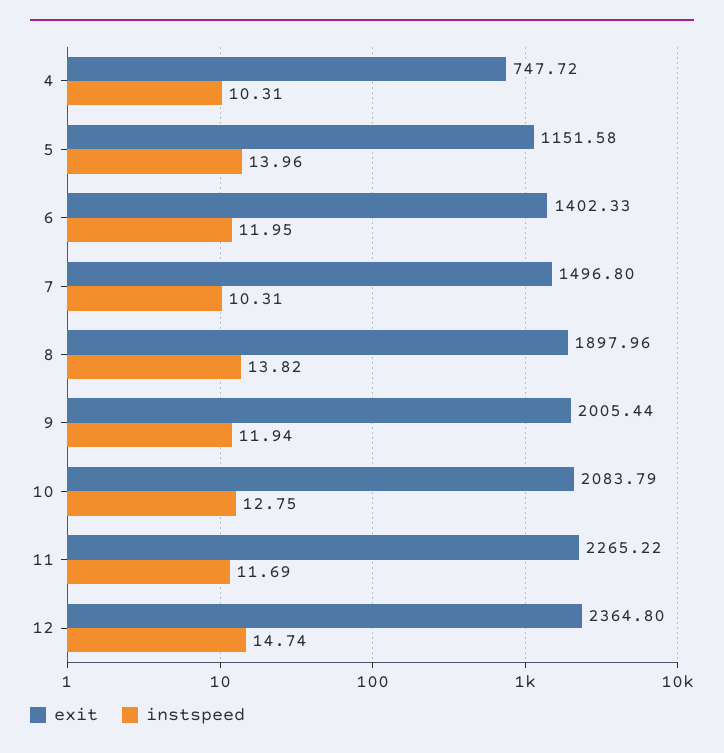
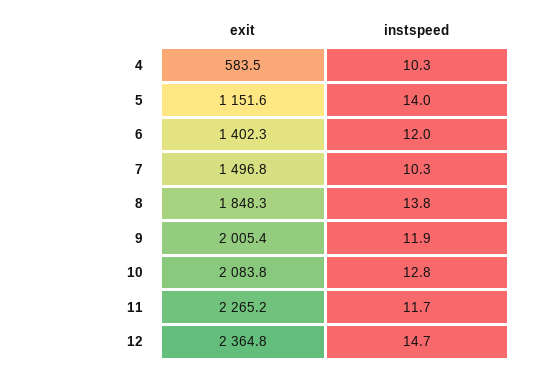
  {
    "exit": {
-     "4": 747.72,
+     "4": 583.5,
      "5": 1151.58,
      "6": 1402.33,
      "7": 1496.8,
-     "8": 1897.96,
+     "8": 1848.3,
      "9": 2005.44,
      "10": 2083.79,
      "11": 2265.22,
      "12": 2364.8
    },
    "instspeed": {
      "4": 10.31,
      "5": 13.96,
      "6": 11.95,
      "7": 10.31,
      "8": 13.82,
      "9": 11.94,
      "10": 12.75,
      "11": 11.69,
      "12": 14.74
    }
  }

